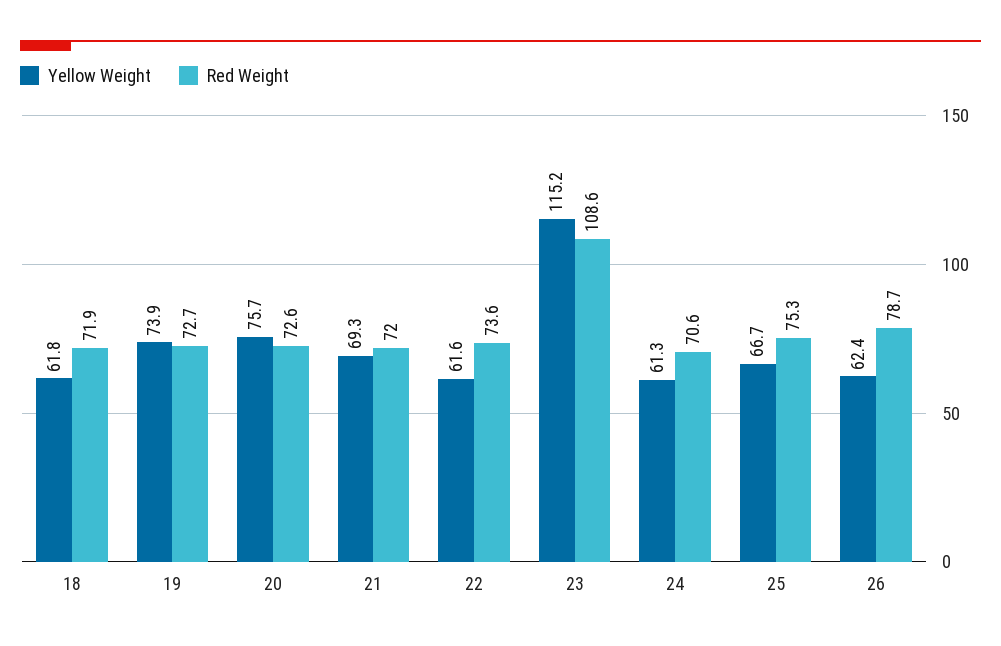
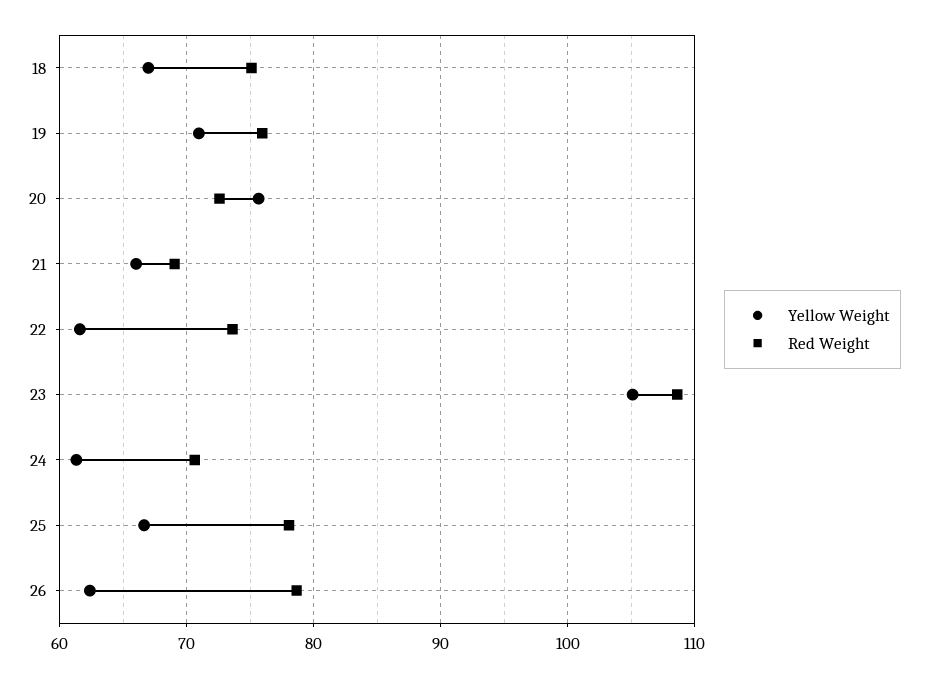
  {
    "Yellow Weight": {
-     "18": 61.8,
+     "18": 67,
-     "19": 73.9,
+     "19": 71,
      "20": 75.7,
-     "21": 69.3,
+     "21": 66,
      "22": 61.6,
-     "23": 115.2,
+     "23": 105,
      "24": 61.3,
      "25": 66.7,
      "26": 62.4
    },
    "Red Weight": {
-     "18": 71.9,
+     "18": 75,
-     "19": 72.7,
+     "19": 76,
      "20": 72.6,
-     "21": 72,
+     "21": 69,
      "22": 73.6,
      "23": 108.6,
      "24": 70.6,
-     "25": 75.3,
+     "25": 78,
      "26": 78.7
    }
  }

